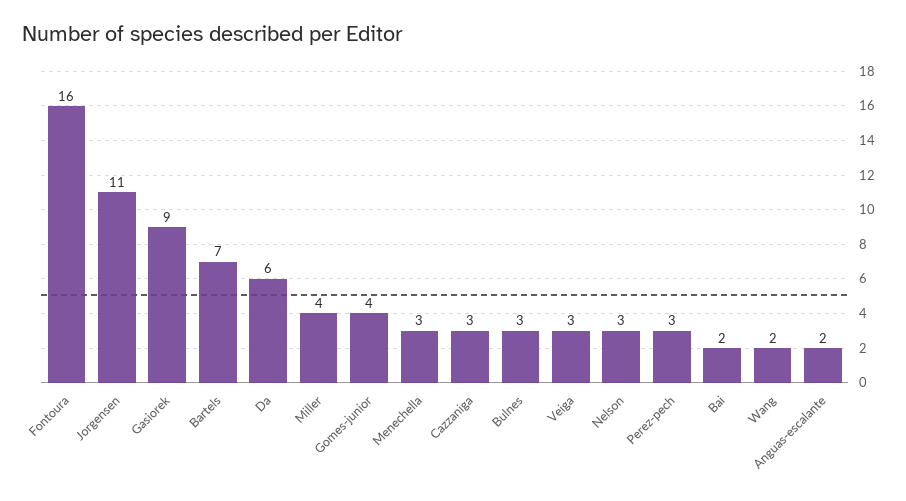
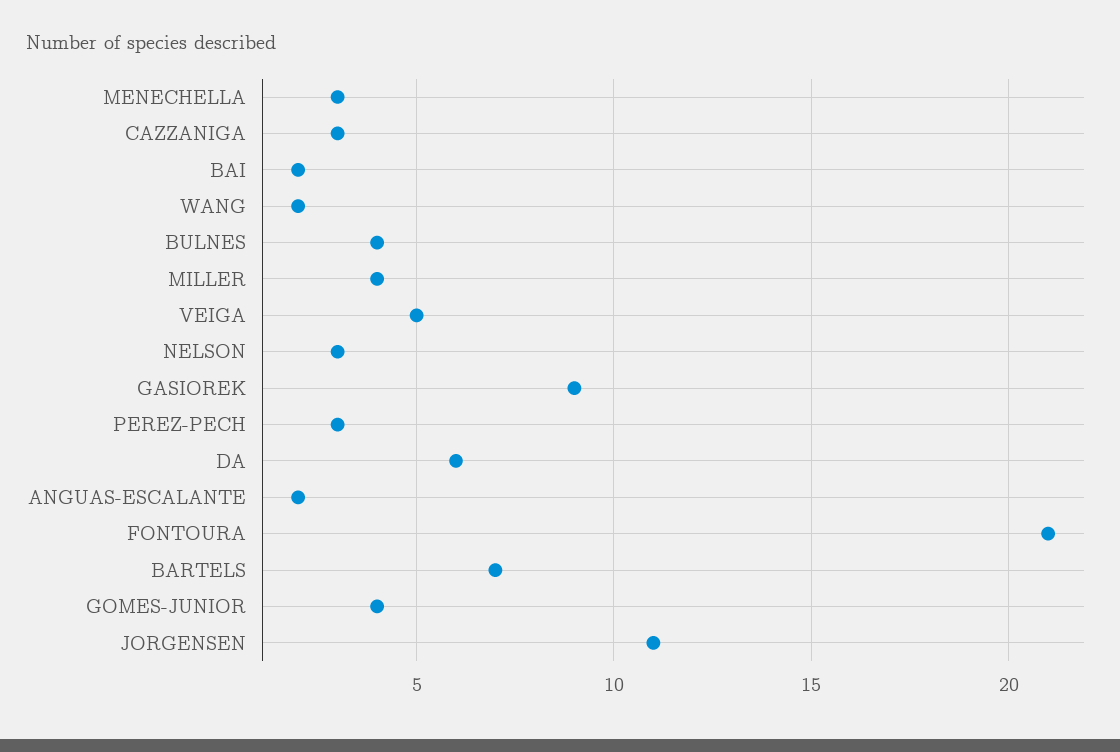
  {
-   "Fontoura": 16,
+   "Fontoura": 21,
    "Jorgensen": 11,
    "Gasiorek": 9,
    "Bartels": 7,
    "Da": 6,
    "Miller": 4,
    "Gomes-junior": 4,
    "Menechella": 3,
    "Cazzaniga": 3,
-   "Bulnes": 3,
+   "Bulnes": 4,
-   "Veiga": 3,
+   "Veiga": 5,
    "Nelson": 3,
    "Perez-pech": 3,
    "Bai": 2,
    "Wang": 2,
    "Anguas-escalante": 2
  }

